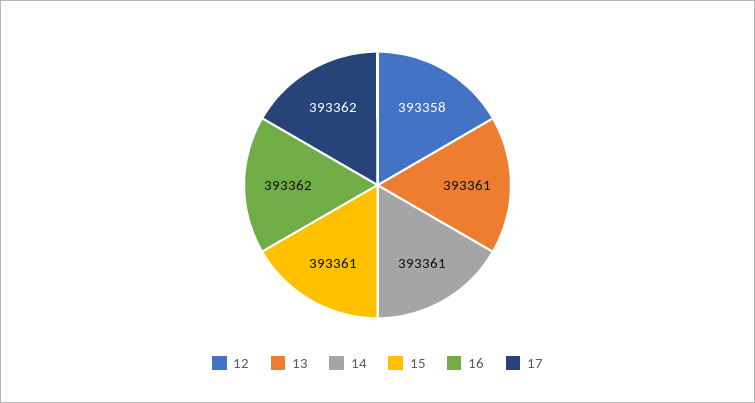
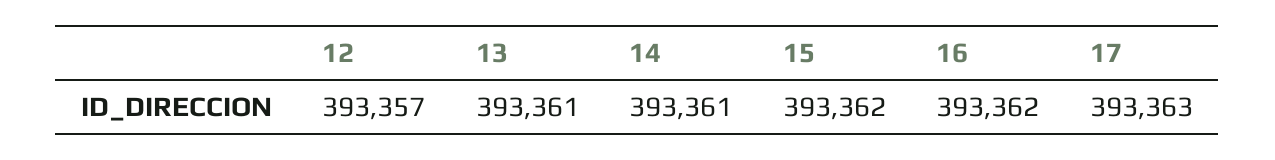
  {
-   "12": 393358,
+   "12": 393357,
    "13": 393361,
    "14": 393361,
-   "15": 393361,
+   "15": 393362,
    "16": 393362,
-   "17": 393362
+   "17": 393363
  }

